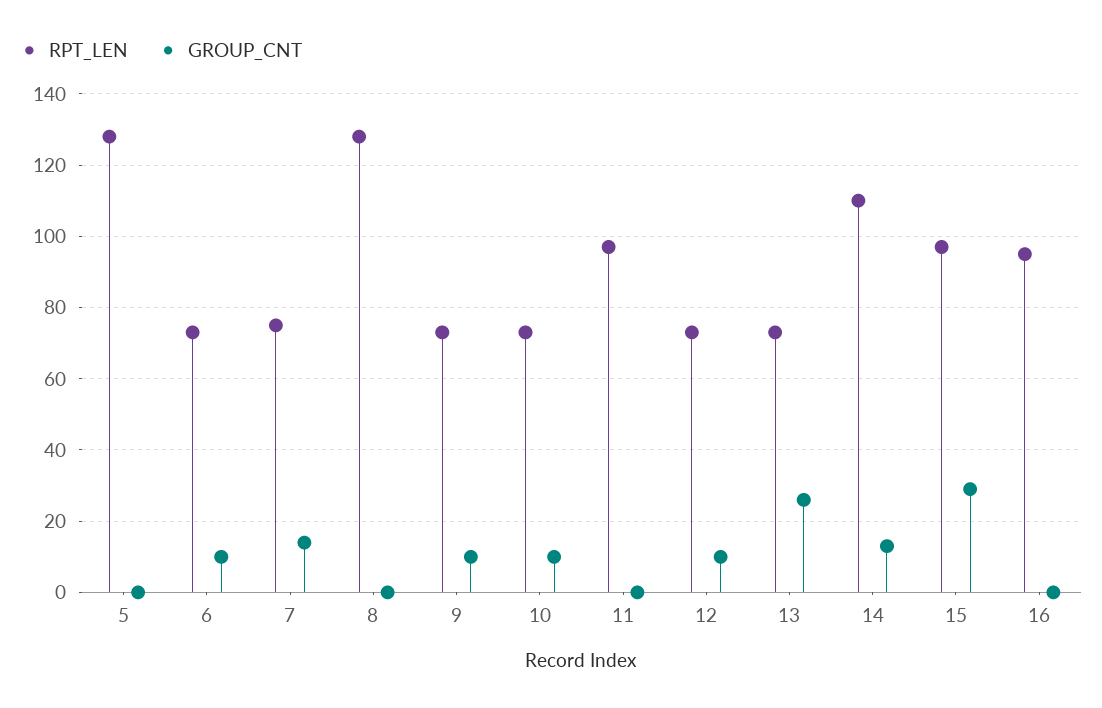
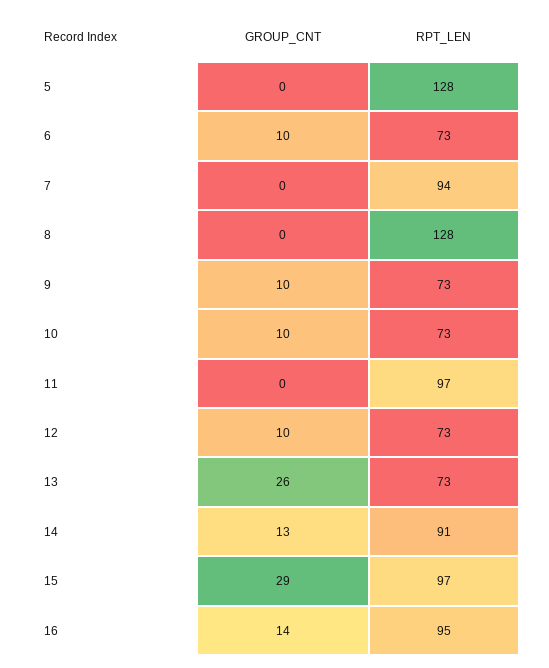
  {
    "RPT_LEN": {
      "5": 128,
      "6": 73,
-     "7": 75,
+     "7": 94,
      "8": 128,
      "9": 73,
      "10": 73,
      "11": 97,
      "12": 73,
      "13": 73,
-     "14": 110,
+     "14": 91,
      "15": 97,
      "16": 95
    },
    "GROUP_CNT": {
      "5": 0,
      "6": 10,
-     "7": 15,
+     "7": 0,
      "8": 0,
      "9": 10,
      "10": 10,
      "11": 0,
      "12": 10,
      "13": 26,
      "14": 13,
      "15": 29,
-     "16": 0
+     "16": 14
    }
  }

